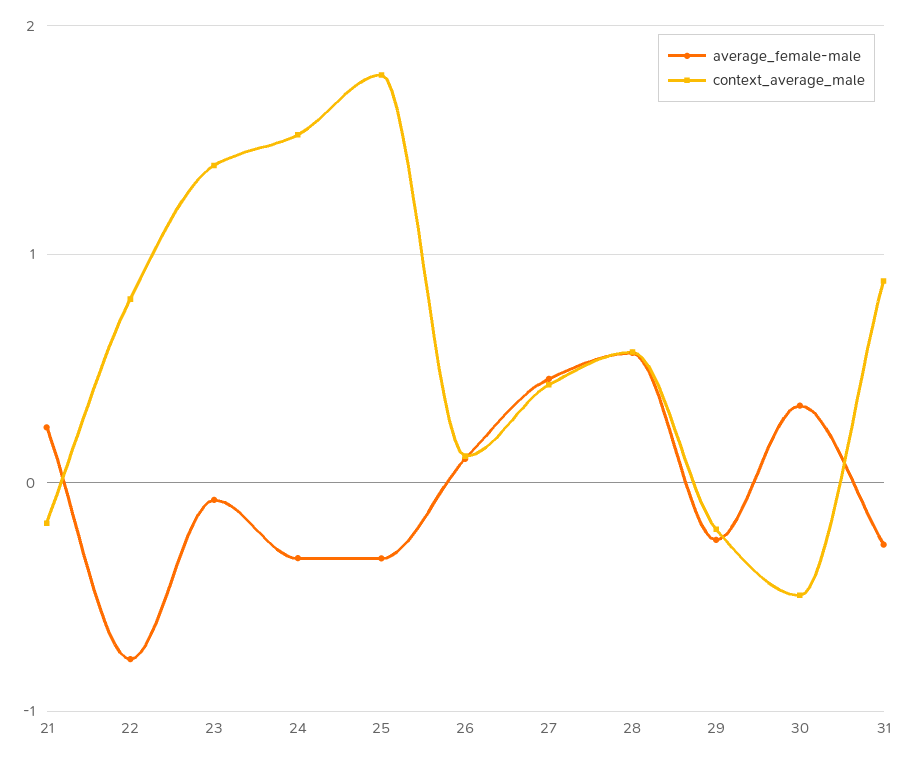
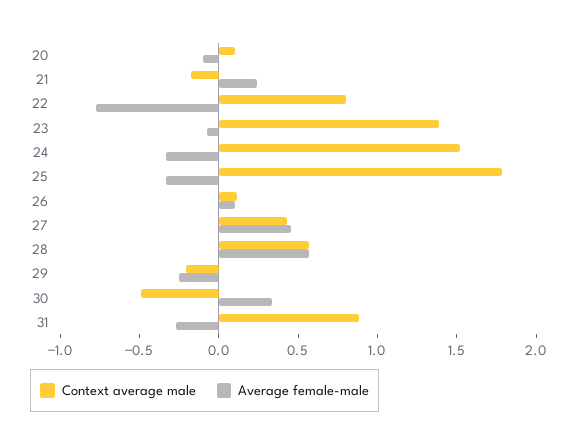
  {
    "average_female-male": {
      "21": 0.2,
      "22": -0.8,
      "23": -0.1,
      "24": -0.3,
      "25": -0.3,
      "26": 0.1,
      "27": 0.5,
      "28": 0.6,
      "29": -0.3,
      "30": 0.3,
-     "31": -0.3
+     "31": -0.3,
+     "20": -0.1
    },
    "context_average_male": {
      "21": -0.2,
      "22": 0.8,
      "23": 1.4,
      "24": 1.5,
      "25": 1.8,
      "26": 0.1,
      "27": 0.4,
      "28": 0.6,
      "29": -0.2,
      "30": -0.5,
-     "31": 0.9
+     "31": 0.9,
+     "20": 0.1
    }
  }

